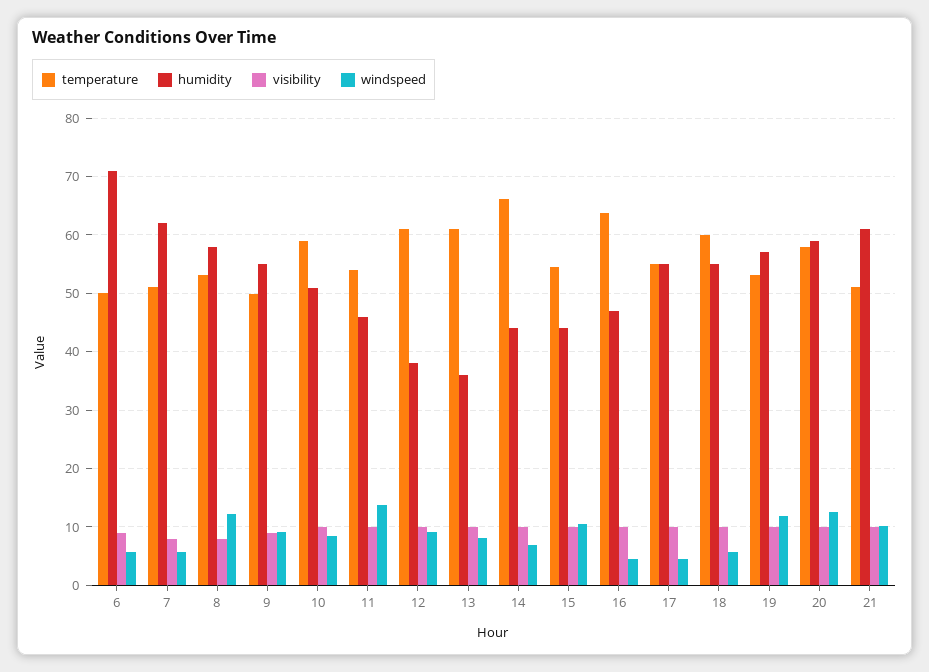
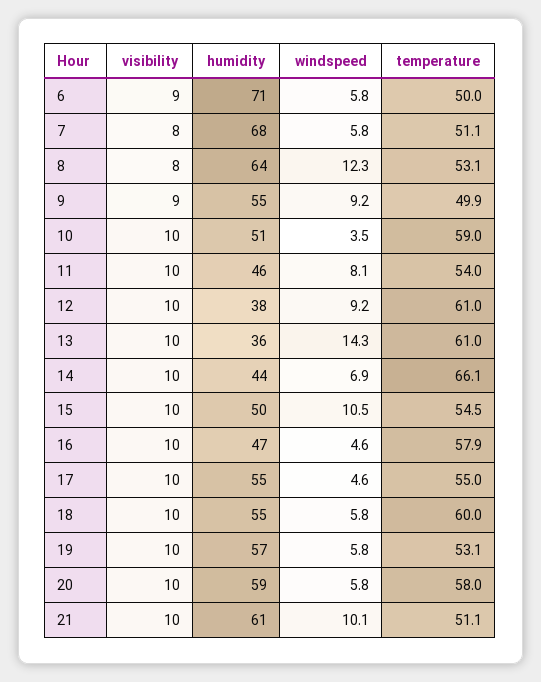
  {
    "temperature": {
      "6": 50,
      "7": 51.1,
      "8": 53.1,
      "9": 49.9,
      "10": 59,
      "11": 54,
      "12": 61,
      "13": 61,
      "14": 66.1,
      "15": 54.5,
-     "16": 64,
+     "16": 57.9,
      "17": 55,
      "18": 60,
      "19": 53.1,
      "20": 58,
      "21": 51.1
    },
    "humidity": {
      "6": 71,
-     "7": 62,
+     "7": 68,
-     "8": 58,
+     "8": 64,
      "9": 55,
      "10": 51,
      "11": 46,
      "12": 38,
      "13": 36,
      "14": 44,
-     "15": 44,
+     "15": 50,
      "16": 47,
      "17": 55,
      "18": 55,
      "19": 57,
      "20": 59,
      "21": 61
    },
    "visibility": {
      "6": 9,
      "7": 8,
      "8": 8,
      "9": 9,
      "10": 10,
      "11": 10,
      "12": 10,
      "13": 10,
      "14": 10,
      "15": 10,
      "16": 10,
      "17": 10,
      "18": 10,
      "19": 10,
      "20": 10,
      "21": 10
    },
    "windspeed": {
      "6": 5.8,
      "7": 5.8,
      "8": 12.3,
      "9": 9.2,
-     "10": 8,
+     "10": 3.5,
-     "11": 14,
+     "11": 8.1,
      "12": 9.2,
-     "13": 8,
+     "13": 14.3,
      "14": 6.9,
      "15": 10.5,
      "16": 4.6,
      "17": 4.6,
      "18": 5.8,
-     "19": 12,
+     "19": 5.8,
-     "20": 12,
+     "20": 5.8,
      "21": 10.1
    }
  }

